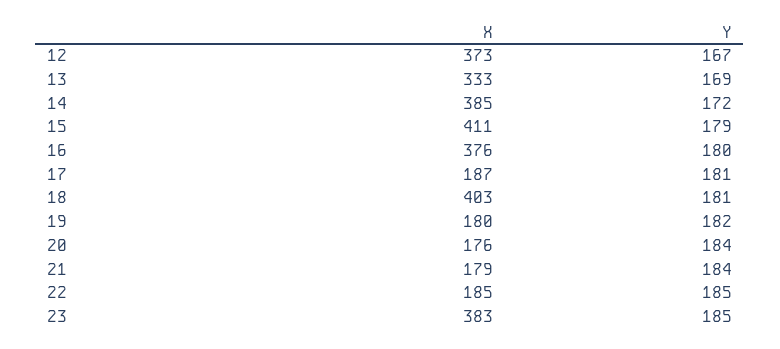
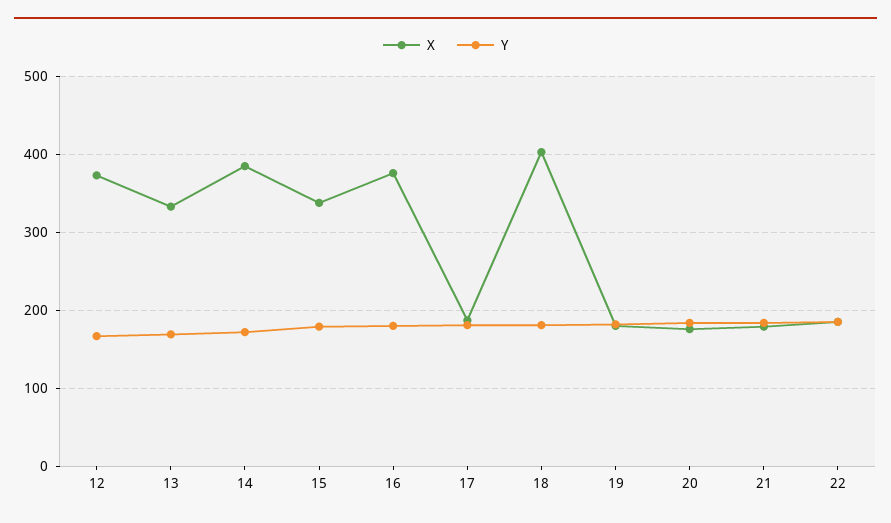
  {
    "X": {
      "12": 373,
      "13": 333,
      "14": 385,
-     "15": 411,
+     "15": 340,
      "16": 376,
      "17": 187,
      "18": 403,
      "19": 180,
      "20": 176,
      "21": 179,
-     "22": 185,
+     "22": 185
-     "23": 383
    },
    "Y": {
      "12": 167,
      "13": 169,
      "14": 172,
      "15": 179,
      "16": 180,
      "17": 181,
      "18": 181,
      "19": 182,
      "20": 184,
      "21": 184,
-     "22": 185,
+     "22": 185
-     "23": 185
    }
  }

